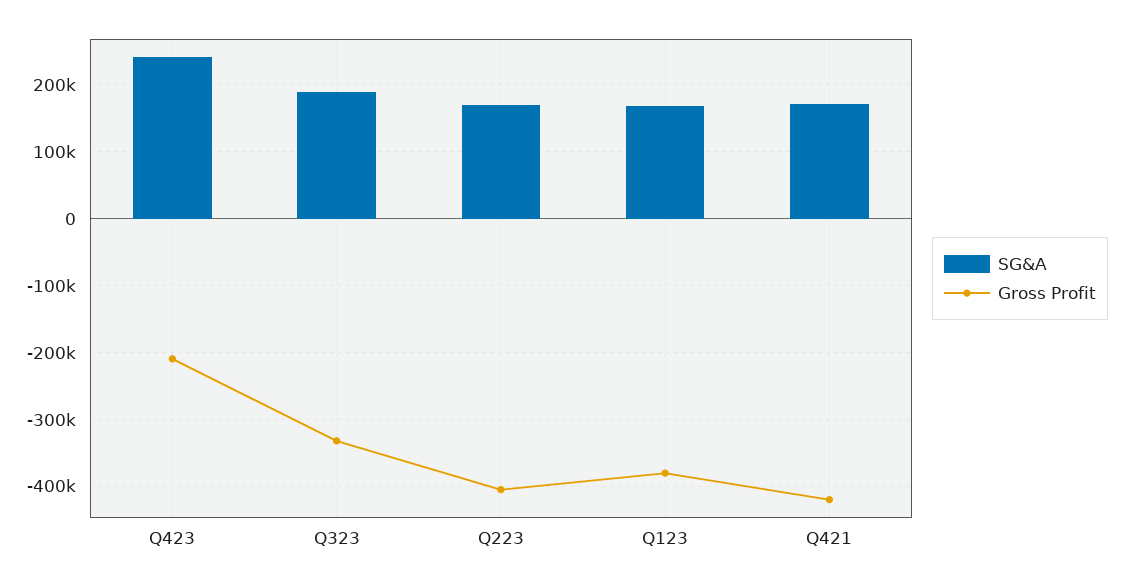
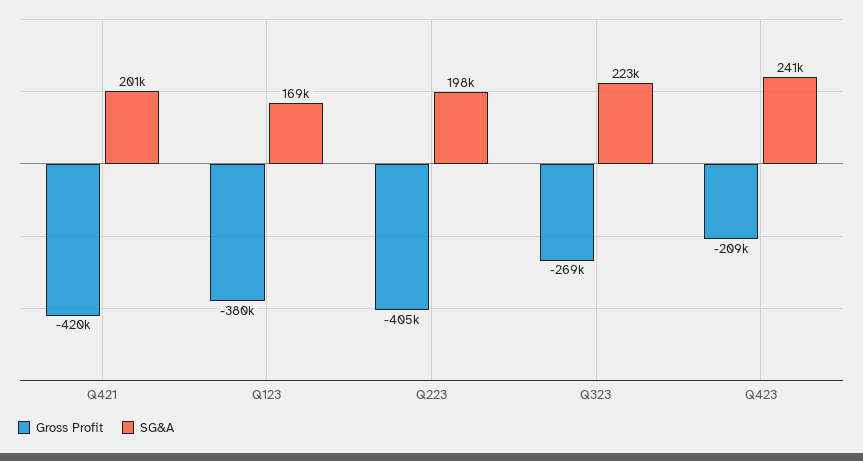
  {
    "SG&A": {
      "Q423": 241000,
-     "Q323": 190000,
+     "Q323": 223000,
-     "Q223": 170000,
+     "Q223": 198000,
      "Q123": 169000,
-     "Q421": 170000
+     "Q421": 201000
    },
    "Gross Profit": {
      "Q423": -209000,
-     "Q323": -330000,
+     "Q323": -269000,
      "Q223": -405000,
      "Q123": -380000,
      "Q421": -420000
    }
  }

